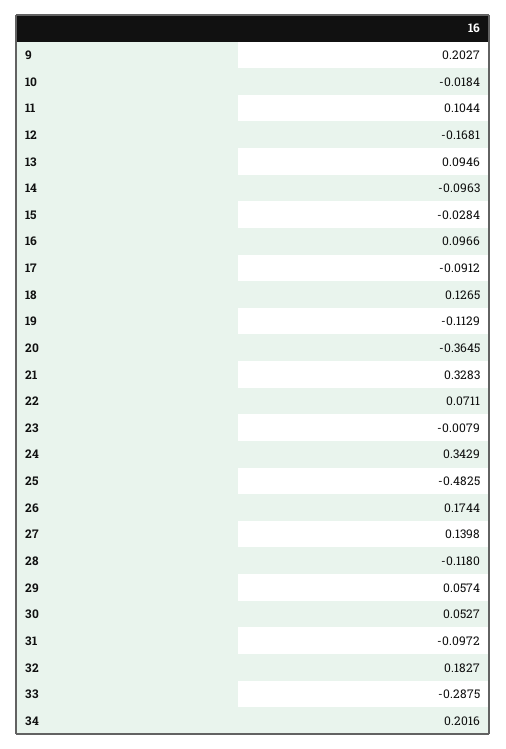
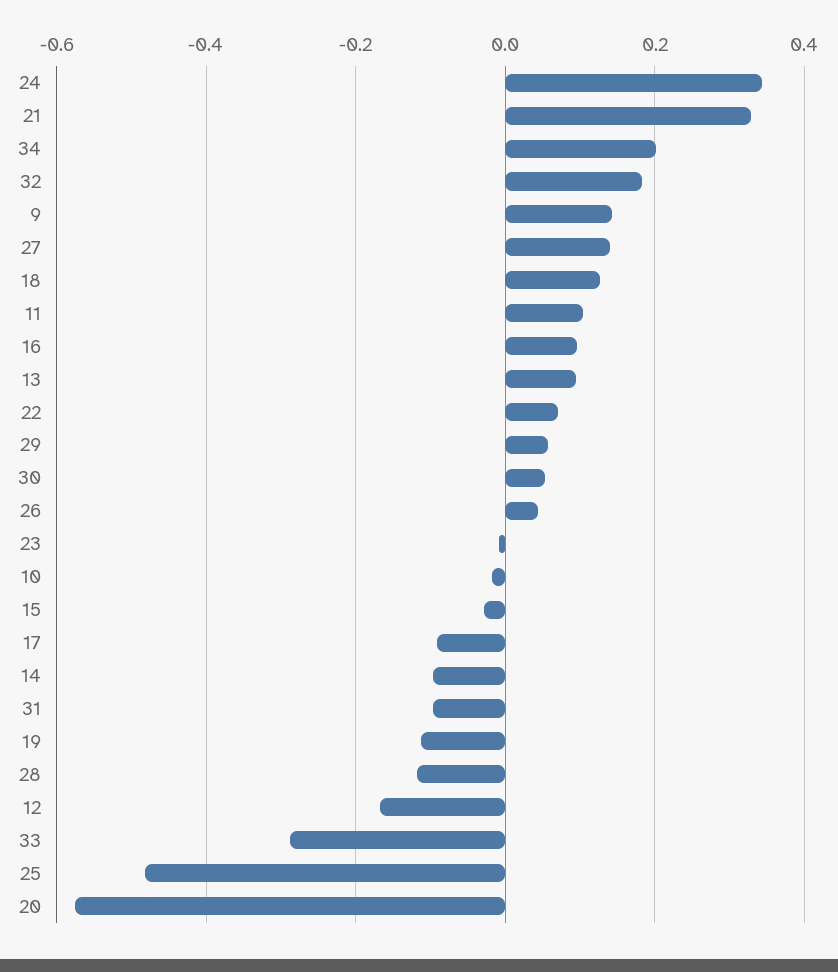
  {
-   "9": 0.2027,
+   "9": 0.14,
    "10": -0.0184,
    "11": 0.1044,
    "12": -0.1681,
    "13": 0.0946,
    "14": -0.0963,
    "15": -0.0284,
    "16": 0.0966,
    "17": -0.0912,
    "18": 0.1265,
    "19": -0.1129,
-   "20": -0.3645,
+   "20": -0.58,
    "21": 0.3283,
    "22": 0.0711,
    "23": -0.0079,
    "24": 0.3429,
    "25": -0.4825,
-   "26": 0.1744,
+   "26": 0.04,
    "27": 0.1398,
    "28": -0.118,
    "29": 0.0574,
    "30": 0.0527,
    "31": -0.0972,
    "32": 0.1827,
    "33": -0.2875,
    "34": 0.2016
  }

